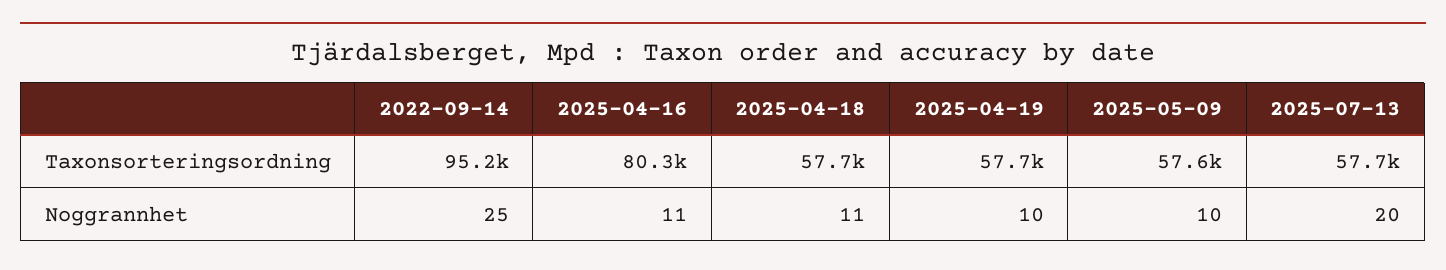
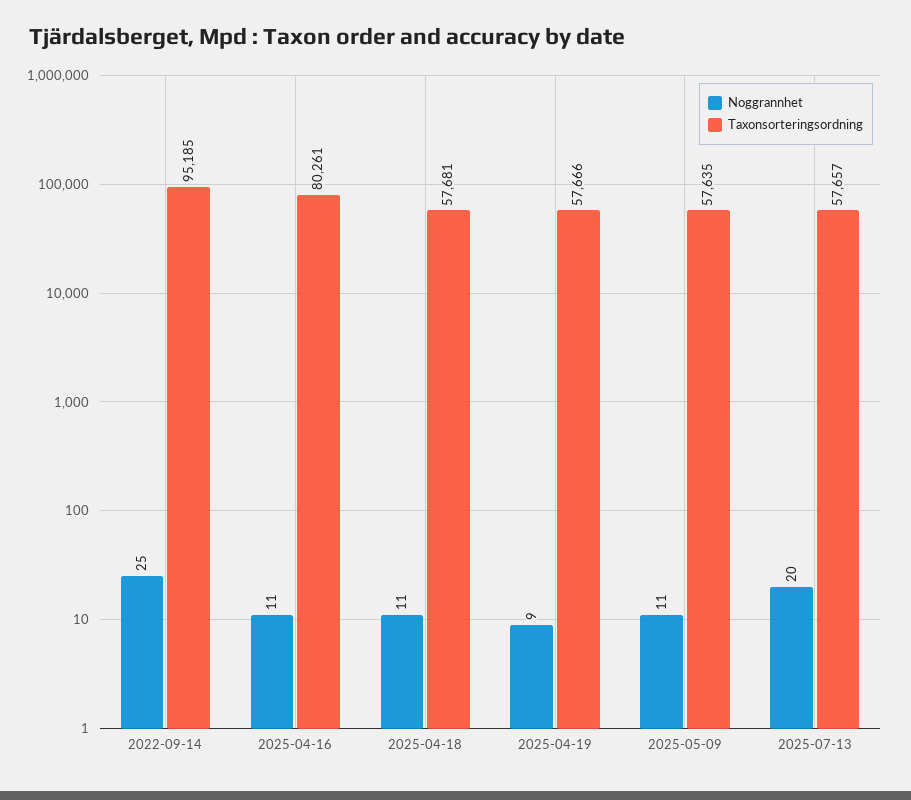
  {
    "Taxonsorteringsordning": {
      "2022-09-14": 95185,
      "2025-04-16": 80261,
      "2025-04-18": 57681,
      "2025-04-19": 57666,
      "2025-05-09": 57635,
      "2025-07-13": 57657
    },
    "Noggrannhet": {
      "2022-09-14": 25,
      "2025-04-16": 11,
      "2025-04-18": 11,
-     "2025-04-19": 10,
+     "2025-04-19": 9,
-     "2025-05-09": 10,
+     "2025-05-09": 11,
      "2025-07-13": 20
    }
  }

